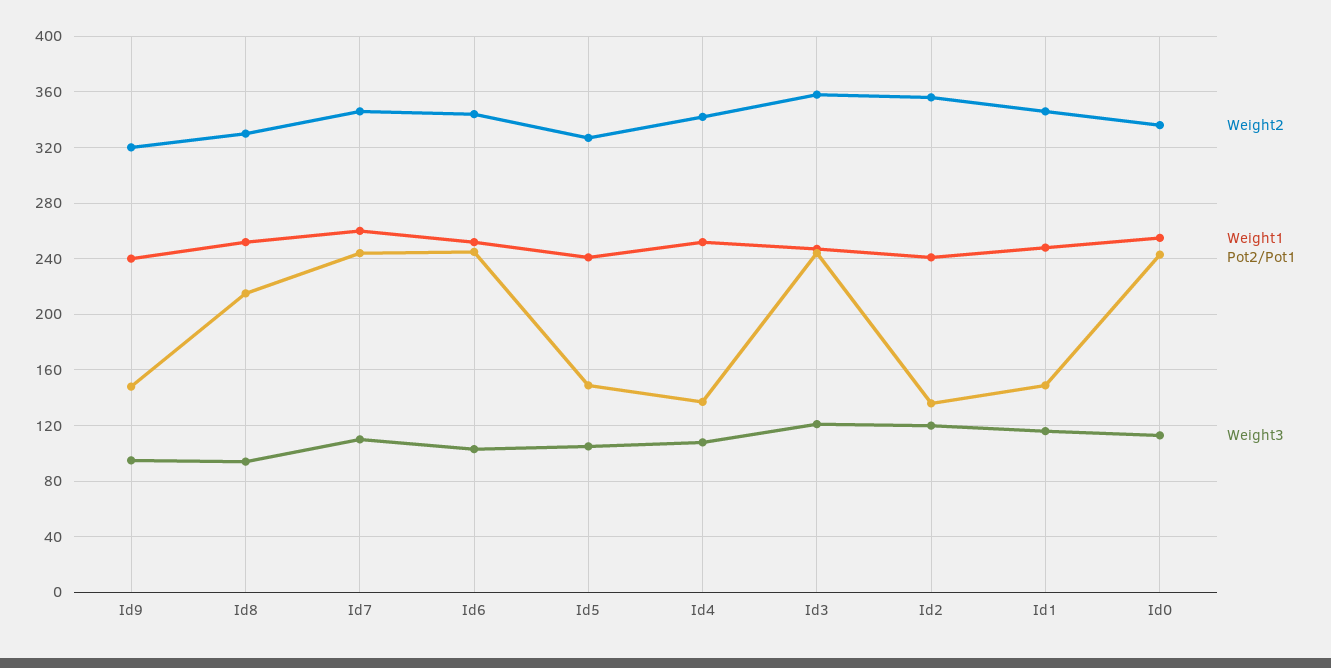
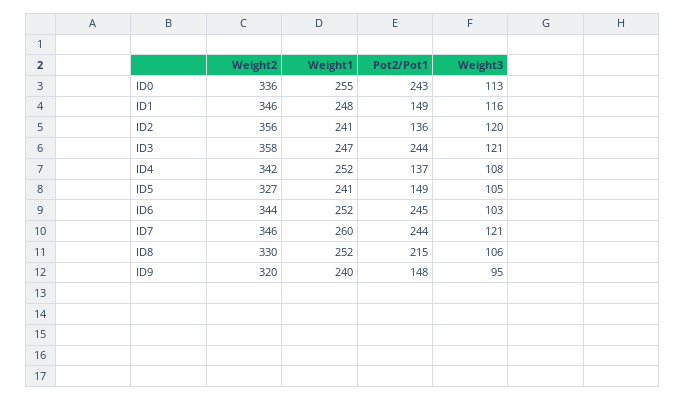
  {
    "Weight2": {
      "Id9": 320,
      "Id8": 330,
      "Id7": 346,
      "Id6": 344,
      "Id5": 327,
      "Id4": 342,
      "Id3": 358,
      "Id2": 356,
      "Id1": 346,
      "Id0": 336
    },
    "Weight1": {
      "Id9": 240,
      "Id8": 252,
      "Id7": 260,
      "Id6": 252,
      "Id5": 241,
      "Id4": 252,
      "Id3": 247,
      "Id2": 241,
      "Id1": 248,
      "Id0": 255
    },
    "Pot2/Pot1": {
      "Id9": 148,
      "Id8": 215,
      "Id7": 244,
      "Id6": 245,
      "Id5": 149,
      "Id4": 137,
      "Id3": 244,
      "Id2": 136,
      "Id1": 149,
      "Id0": 243
    },
    "Weight3": {
      "Id9": 95,
-     "Id8": 95,
+     "Id8": 106,
-     "Id7": 110,
+     "Id7": 121,
      "Id6": 103,
      "Id5": 105,
      "Id4": 108,
      "Id3": 121,
      "Id2": 120,
      "Id1": 116,
      "Id0": 113
    }
  }

